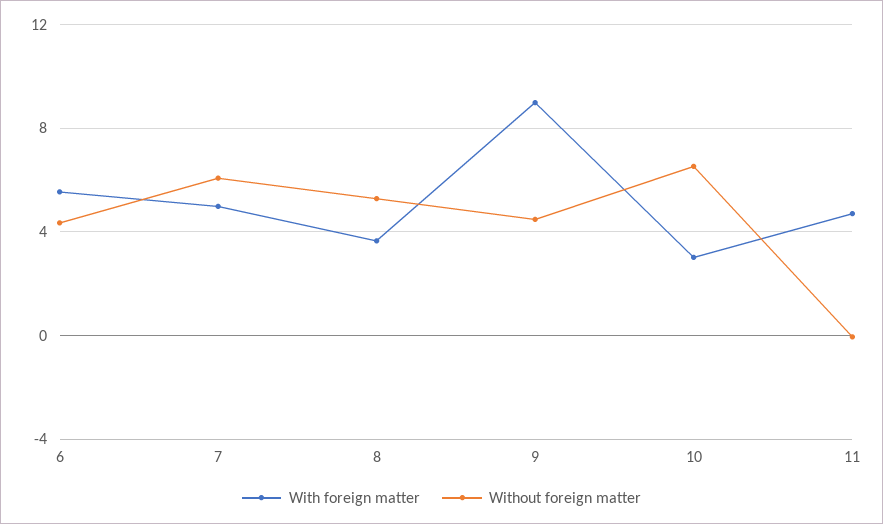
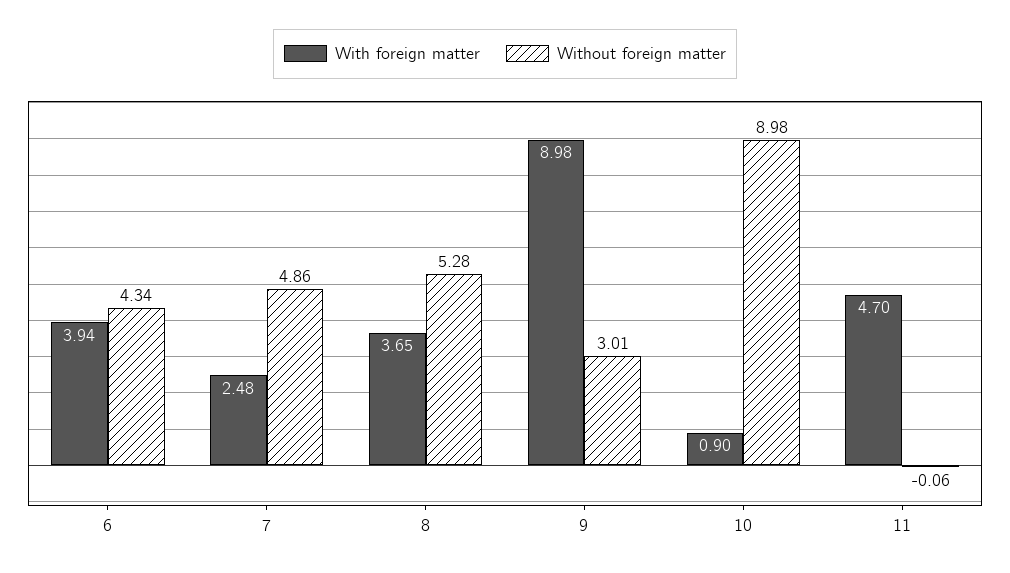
  {
    "With foreign matter": {
-     "6": 5.5,
+     "6": 3.94,
-     "7": 5,
+     "7": 2.48,
      "8": 3.65,
      "9": 8.98,
-     "10": 3,
+     "10": 0.9,
      "11": 4.7
    },
    "Without foreign matter": {
      "6": 4.34,
-     "7": 6,
+     "7": 4.86,
      "8": 5.28,
-     "9": 4.5,
+     "9": 3.01,
-     "10": 6.5,
+     "10": 8.98,
      "11": -0.06
    }
  }

